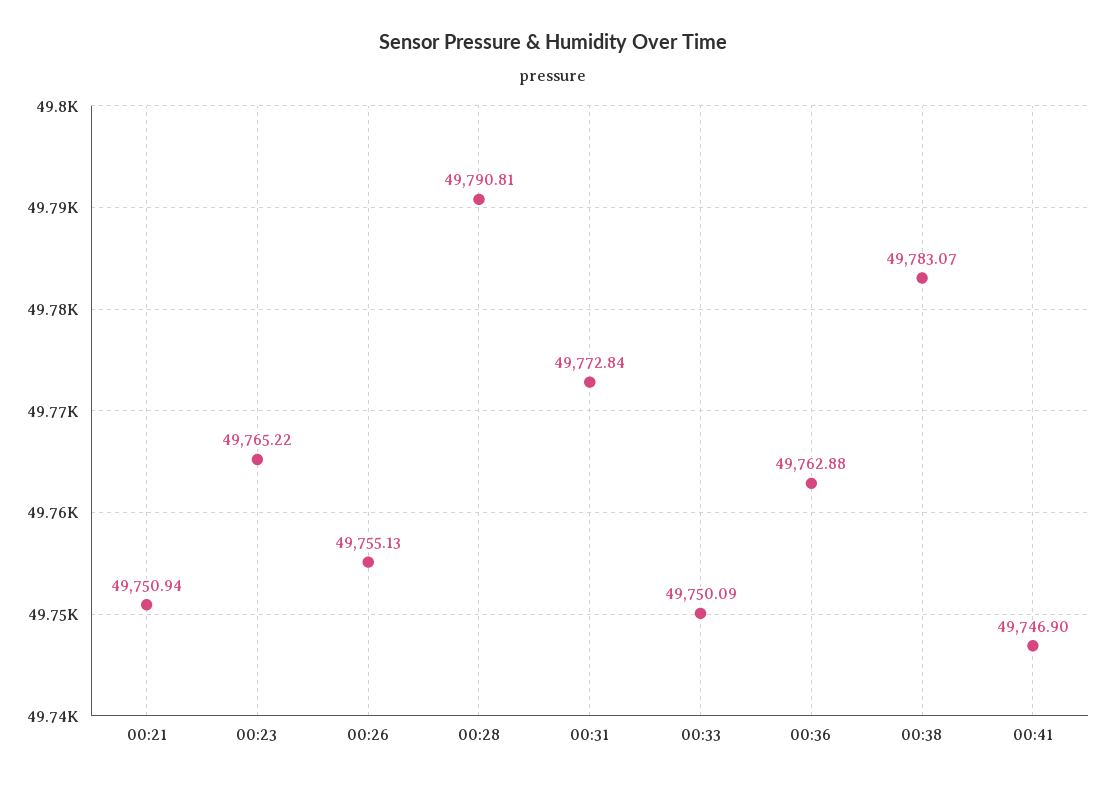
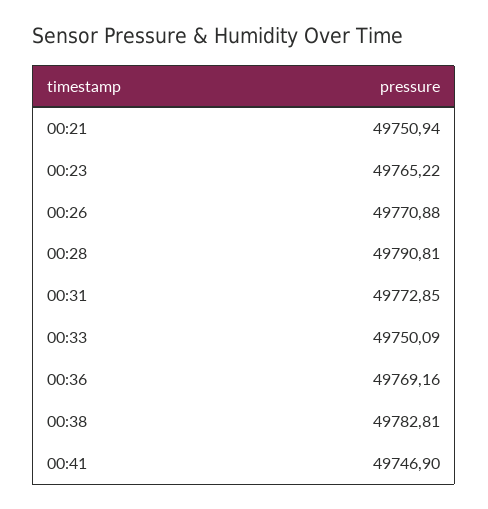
  {
    "00:21": 49750.94,
    "00:23": 49765.22,
-   "00:26": 49755.13,
+   "00:26": 49770.88,
    "00:28": 49790.81,
-   "00:31": 49772.84,
+   "00:31": 49772.85,
    "00:33": 49750.09,
-   "00:36": 49762.88,
+   "00:36": 49769.16,
-   "00:38": 49783.07,
+   "00:38": 49782.81,
    "00:41": 49746.9
  }

